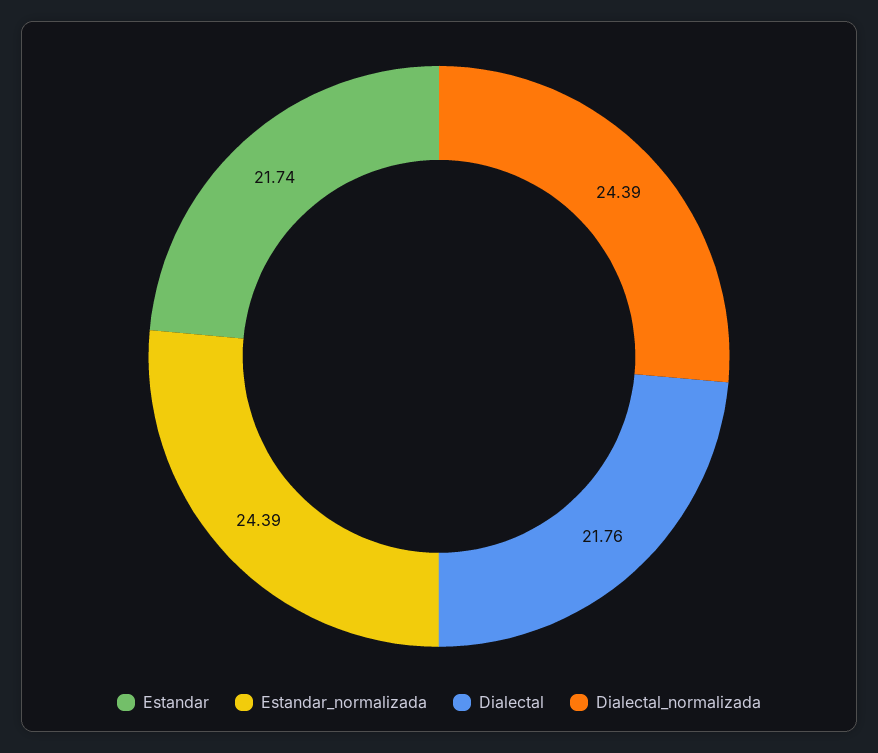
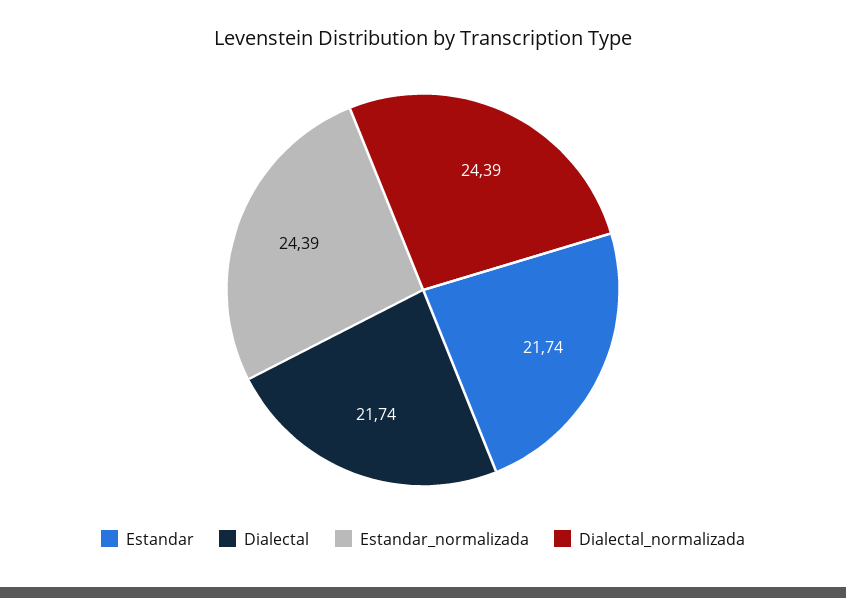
  {
    "Estandar": 21.74,
    "Estandar_normalizada": 24.39,
-   "Dialectal": 21.76,
+   "Dialectal": 21.74,
    "Dialectal_normalizada": 24.39
  }

